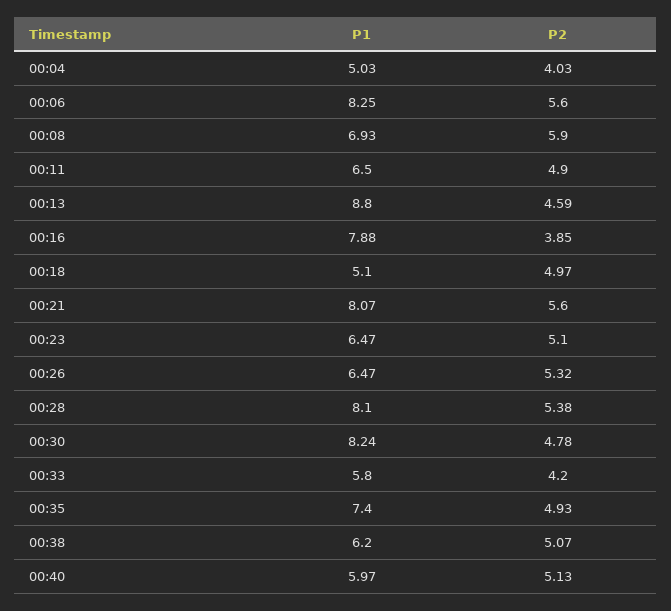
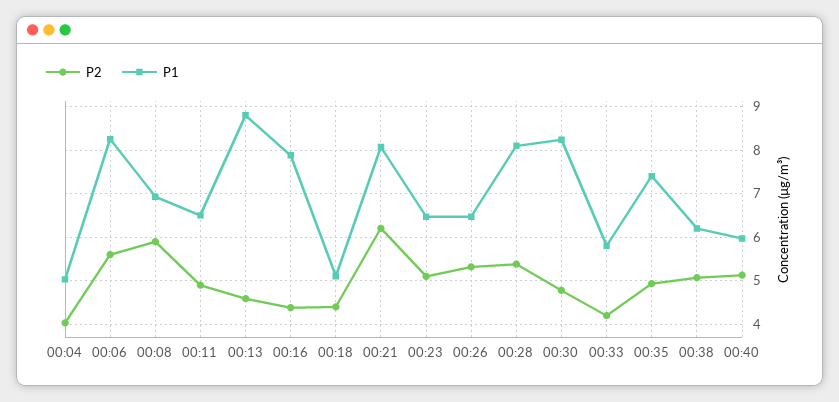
  {
    "P1": {
      "00:04": 5.03,
      "00:06": 8.25,
      "00:08": 6.93,
      "00:11": 6.5,
      "00:13": 8.8,
      "00:16": 7.88,
      "00:18": 5.1,
      "00:21": 8.07,
      "00:23": 6.47,
      "00:26": 6.47,
      "00:28": 8.1,
      "00:30": 8.24,
      "00:33": 5.8,
      "00:35": 7.4,
      "00:38": 6.2,
      "00:40": 5.97
    },
    "P2": {
      "00:04": 4.03,
      "00:06": 5.6,
      "00:08": 5.9,
      "00:11": 4.9,
      "00:13": 4.59,
-     "00:16": 3.85,
+     "00:16": 4.4,
-     "00:18": 4.97,
+     "00:18": 4.4,
-     "00:21": 5.6,
+     "00:21": 6.2,
      "00:23": 5.1,
      "00:26": 5.32,
      "00:28": 5.38,
      "00:30": 4.78,
      "00:33": 4.2,
      "00:35": 4.93,
      "00:38": 5.07,
      "00:40": 5.13
    }
  }

